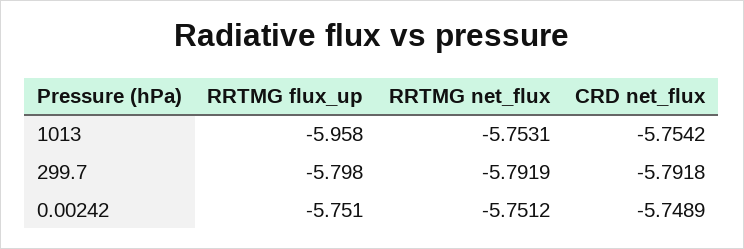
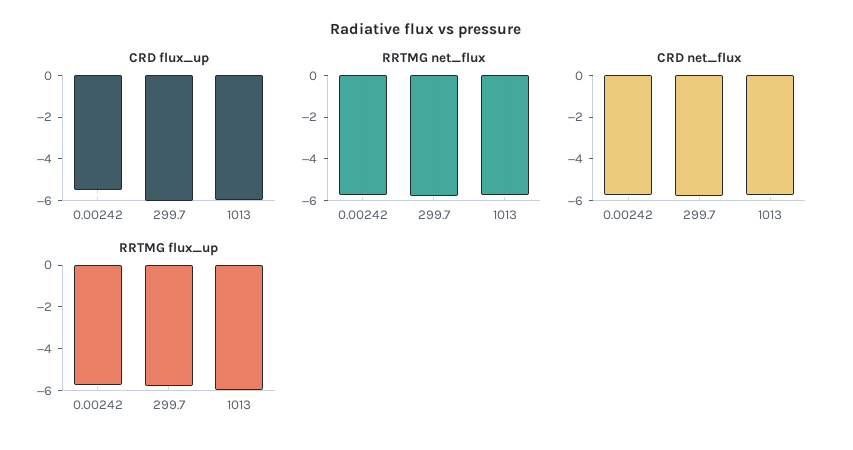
  {
    "RRTMG flux_up": {
      "1013": -5.958,
      "299.7": -5.798,
      "0.00242": -5.751
    },
    "RRTMG net_flux": {
      "1013": -5.7531,
      "299.7": -5.7919,
      "0.00242": -5.7512
    },
    "CRD net_flux": {
      "1013": -5.7542,
      "299.7": -5.7918,
      "0.00242": -5.7489
-   }
+   },
+   "CRD flux_up": {
+     "0.00242": -5.5,
+     "299.7": -6,
+     "1013": -6
+   }
  }

